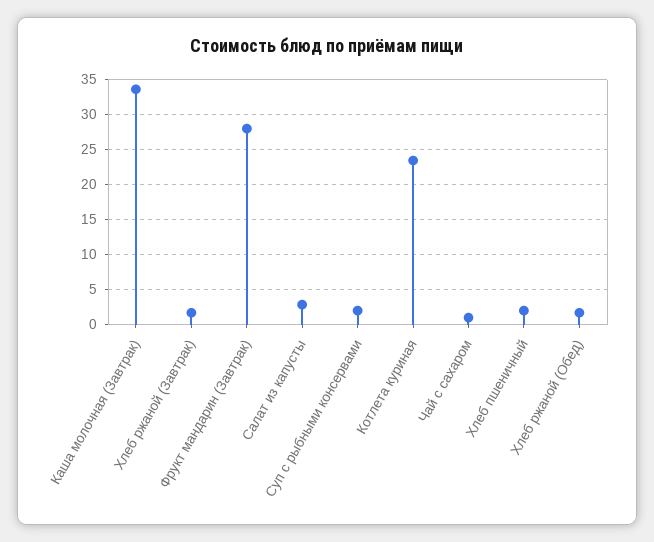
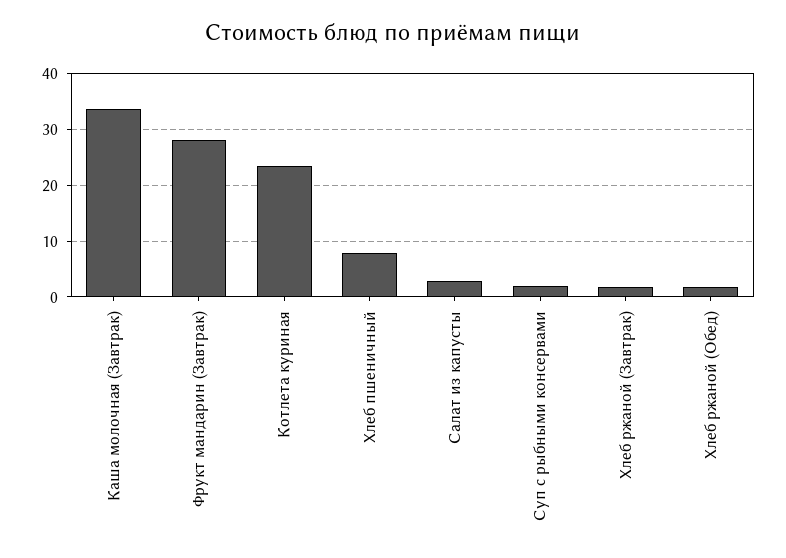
  {
    "Каша молочная (Завтрак)": 34,
    "Хлеб ржаной (Завтрак)": 2,
    "Фрукт мандарин (Завтрак)": 28,
    "Салат из капусты": 3,
    "Суп с рыбными консервами": 2,
    "Котлета куриная": 23,
-   "Чай с сахаром": 1,
-   "Хлеб пшеничный": 2,
+   "Хлеб пшеничный": 8,
    "Хлеб ржаной (Обед)": 2
  }

